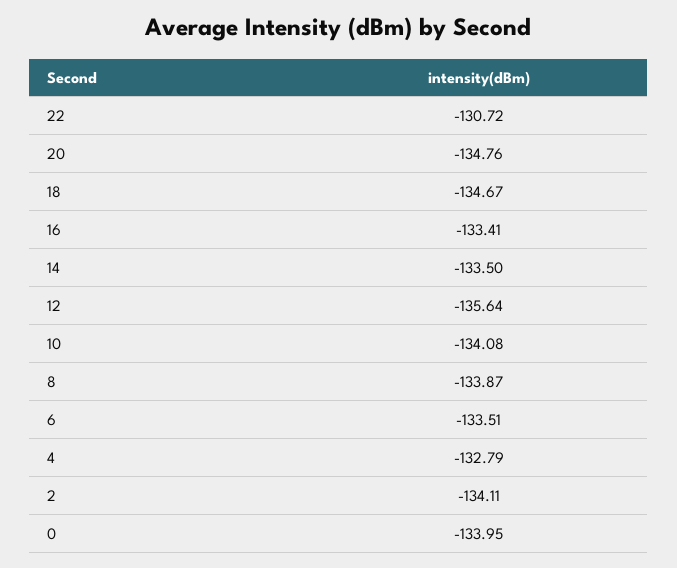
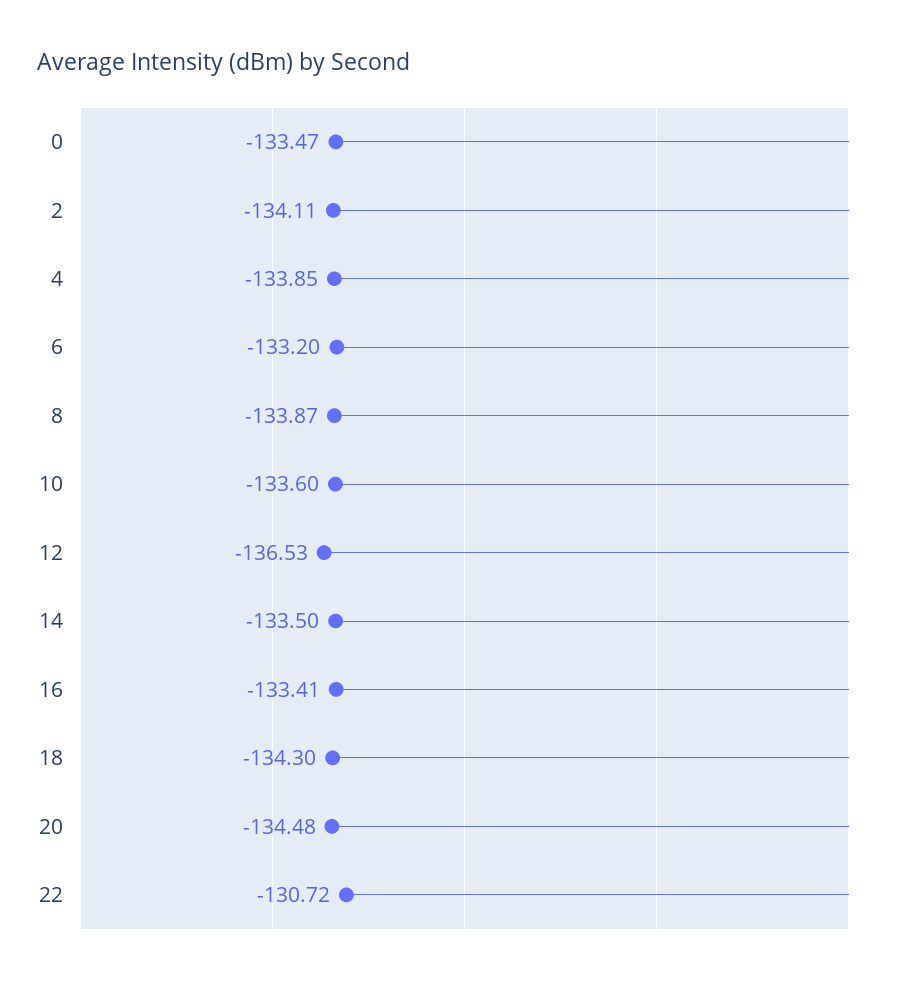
  {
    "22": -130.72,
-   "20": -134.76,
+   "20": -134.48,
-   "18": -134.67,
+   "18": -134.3,
    "16": -133.41,
    "14": -133.5,
-   "12": -135.64,
+   "12": -136.53,
-   "10": -134.08,
+   "10": -133.6,
    "8": -133.87,
-   "6": -133.51,
+   "6": -133.2,
-   "4": -132.79,
+   "4": -133.85,
    "2": -134.11,
-   "0": -133.95
+   "0": -133.47
  }

